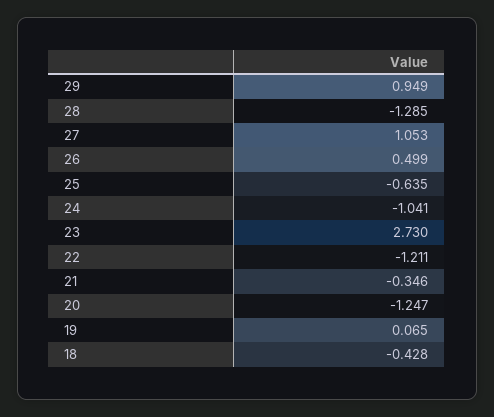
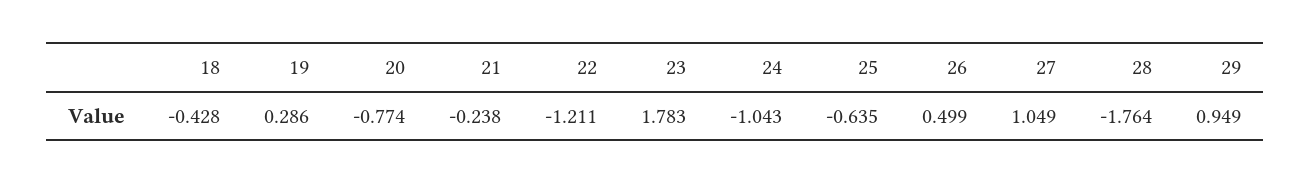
  {
    "29": 0.949,
-   "28": -1.285,
+   "28": -1.764,
-   "27": 1.053,
+   "27": 1.049,
    "26": 0.499,
    "25": -0.635,
-   "24": -1.041,
+   "24": -1.043,
-   "23": 2.73,
+   "23": 1.783,
    "22": -1.211,
-   "21": -0.346,
+   "21": -0.238,
-   "20": -1.247,
+   "20": -0.774,
-   "19": 0.065,
+   "19": 0.286,
    "18": -0.428
  }

